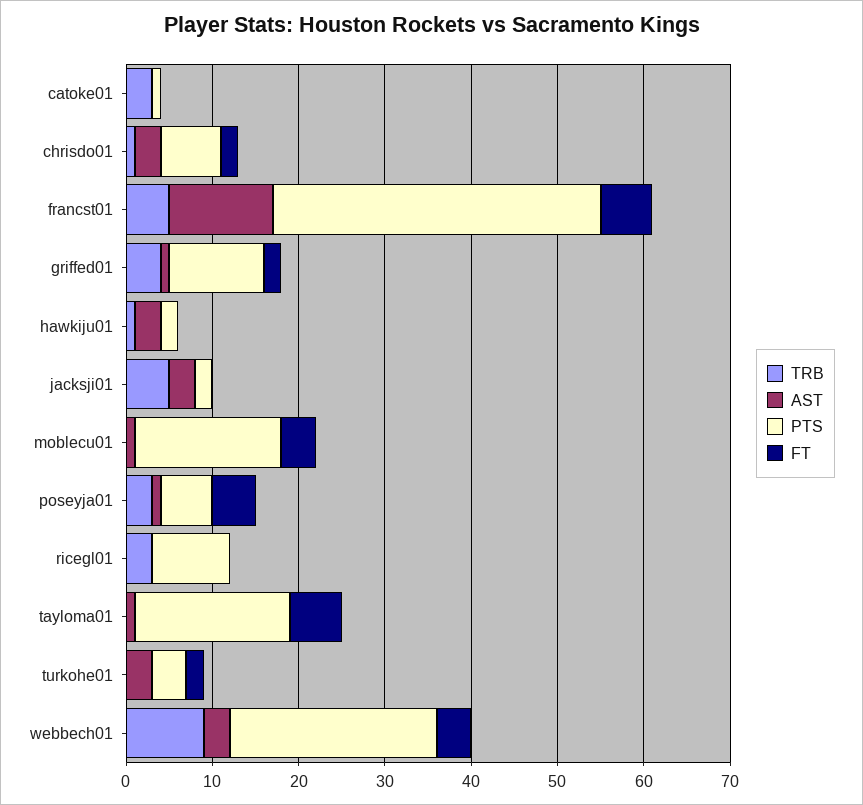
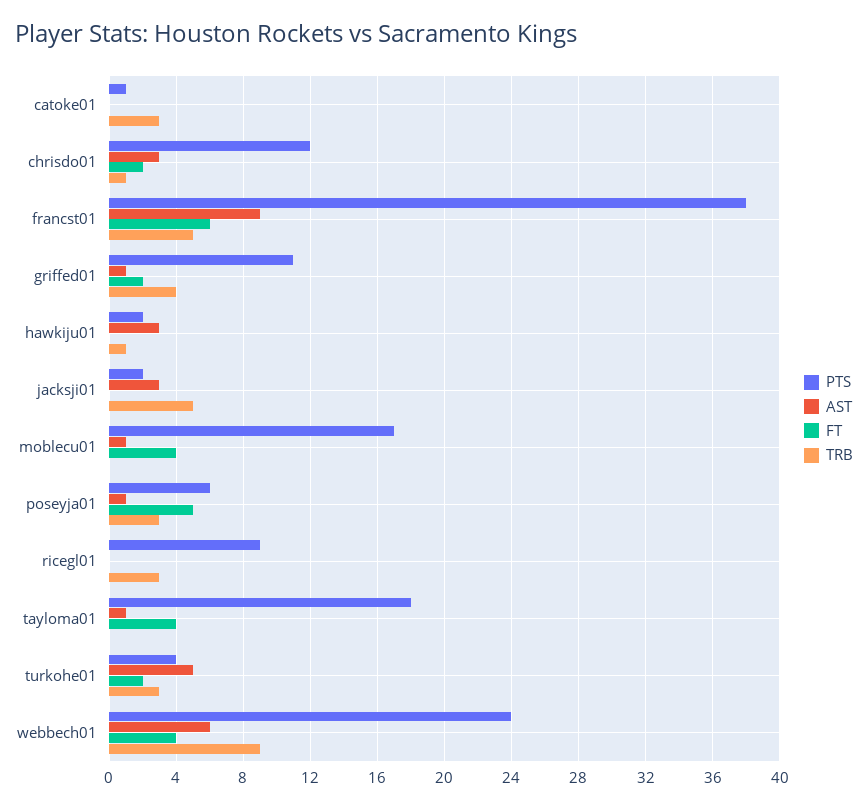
  {
    "TRB": {
      "catoke01": 3,
      "chrisdo01": 1,
      "francst01": 5,
      "griffed01": 4,
      "hawkiju01": 1,
      "jacksji01": 5,
      "moblecu01": 0,
      "poseyja01": 3,
      "ricegl01": 3,
      "tayloma01": 0,
-     "turkohe01": 0,
+     "turkohe01": 3,
      "webbech01": 9
    },
    "AST": {
      "catoke01": 0,
      "chrisdo01": 3,
-     "francst01": 12,
+     "francst01": 9,
      "griffed01": 1,
      "hawkiju01": 3,
      "jacksji01": 3,
      "moblecu01": 1,
      "poseyja01": 1,
      "ricegl01": 0,
      "tayloma01": 1,
-     "turkohe01": 3,
+     "turkohe01": 5,
-     "webbech01": 3
+     "webbech01": 6
    },
    "PTS": {
      "catoke01": 1,
-     "chrisdo01": 7,
+     "chrisdo01": 12,
      "francst01": 38,
      "griffed01": 11,
      "hawkiju01": 2,
      "jacksji01": 2,
      "moblecu01": 17,
      "poseyja01": 6,
      "ricegl01": 9,
      "tayloma01": 18,
      "turkohe01": 4,
      "webbech01": 24
    },
    "FT": {
      "catoke01": 0,
      "chrisdo01": 2,
      "francst01": 6,
      "griffed01": 2,
      "hawkiju01": 0,
      "jacksji01": 0,
      "moblecu01": 4,
      "poseyja01": 5,
      "ricegl01": 0,
-     "tayloma01": 6,
+     "tayloma01": 4,
      "turkohe01": 2,
      "webbech01": 4
    }
  }

